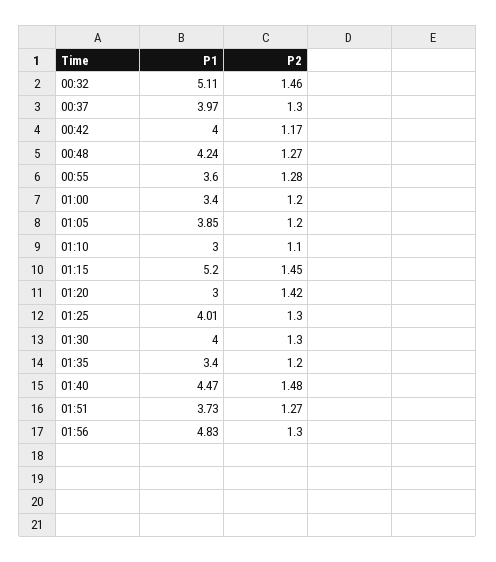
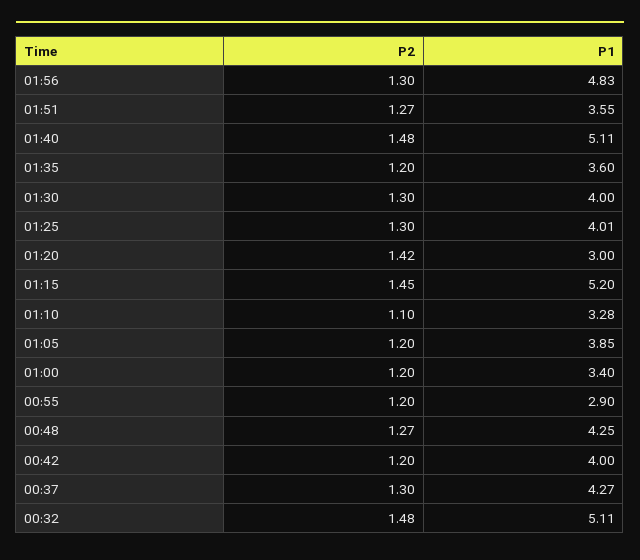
  {
    "P1": {
      "00:32": 5.11,
-     "00:37": 3.97,
+     "00:37": 4.27,
      "00:42": 4,
-     "00:48": 4.24,
+     "00:48": 4.25,
-     "00:55": 3.6,
+     "00:55": 2.9,
      "01:00": 3.4,
      "01:05": 3.85,
-     "01:10": 3,
+     "01:10": 3.28,
      "01:15": 5.2,
      "01:20": 3,
      "01:25": 4.01,
      "01:30": 4,
-     "01:35": 3.4,
+     "01:35": 3.6,
-     "01:40": 4.47,
+     "01:40": 5.11,
-     "01:51": 3.73,
+     "01:51": 3.55,
      "01:56": 4.83
    },
    "P2": {
-     "00:32": 1.46,
+     "00:32": 1.48,
      "00:37": 1.3,
-     "00:42": 1.17,
+     "00:42": 1.2,
      "00:48": 1.27,
-     "00:55": 1.28,
+     "00:55": 1.2,
      "01:00": 1.2,
      "01:05": 1.2,
      "01:10": 1.1,
      "01:15": 1.45,
      "01:20": 1.42,
      "01:25": 1.3,
      "01:30": 1.3,
      "01:35": 1.2,
      "01:40": 1.48,
      "01:51": 1.27,
      "01:56": 1.3
    }
  }

